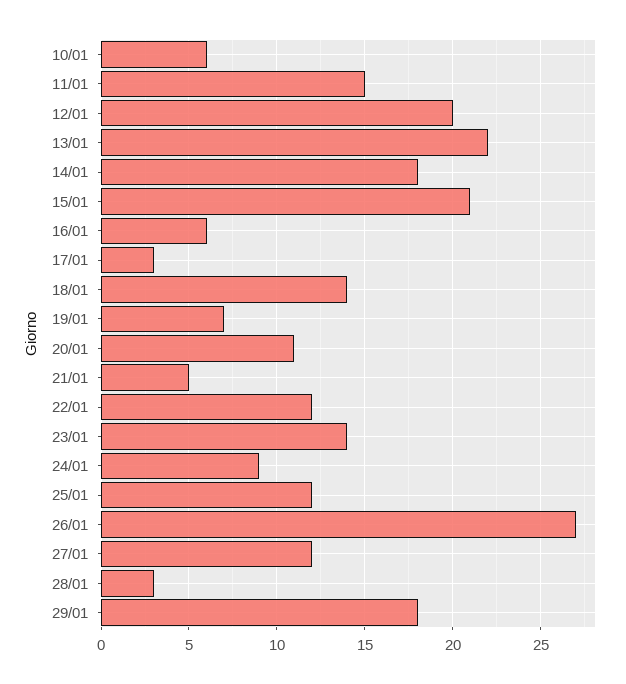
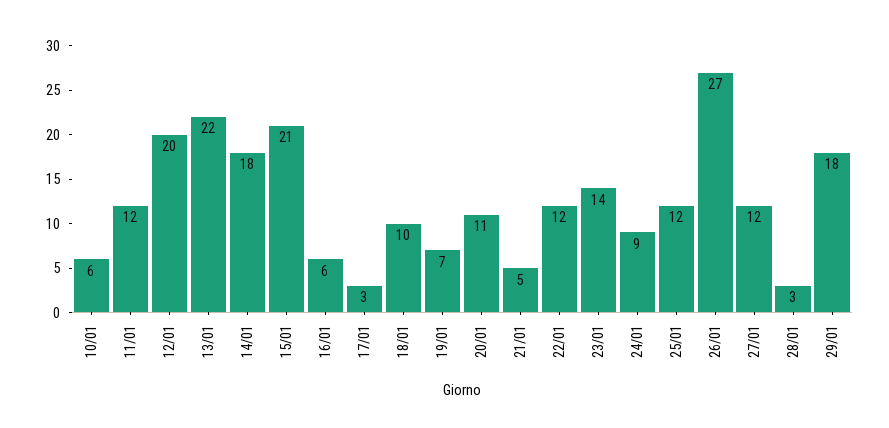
  {
    "10/01": 6,
-   "11/01": 15,
+   "11/01": 12,
    "12/01": 20,
    "13/01": 22,
    "14/01": 18,
    "15/01": 21,
    "16/01": 6,
    "17/01": 3,
-   "18/01": 14,
+   "18/01": 10,
    "19/01": 7,
    "20/01": 11,
    "21/01": 5,
    "22/01": 12,
    "23/01": 14,
    "24/01": 9,
    "25/01": 12,
    "26/01": 27,
    "27/01": 12,
    "28/01": 3,
    "29/01": 18
  }

